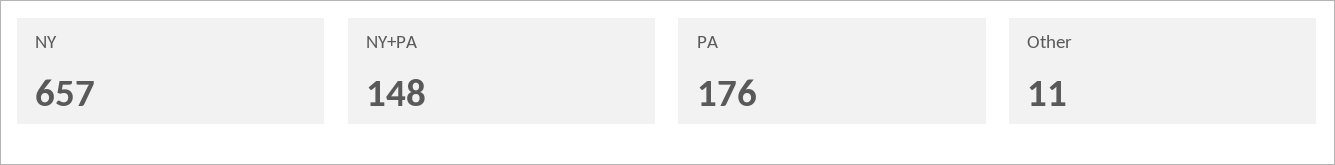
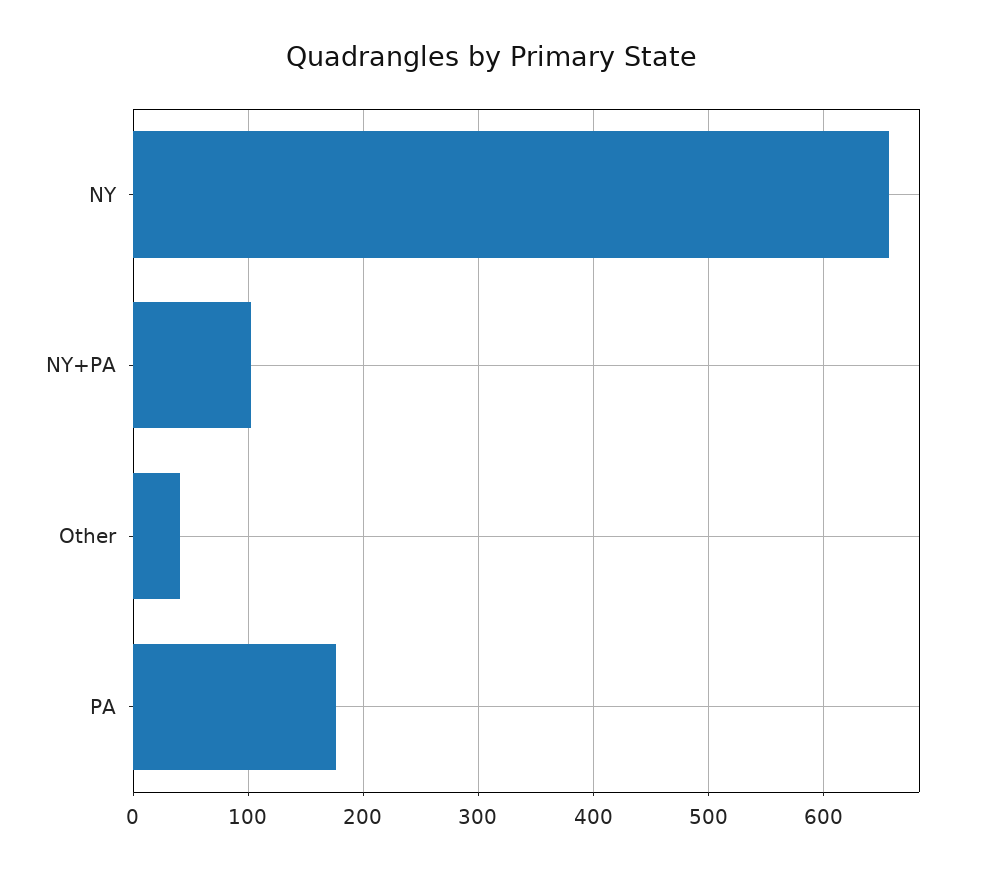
  {
    "NY": 657,
-   "NY+PA": 148,
+   "NY+PA": 100,
    "PA": 176,
-   "Other": 11
+   "Other": 40
  }

